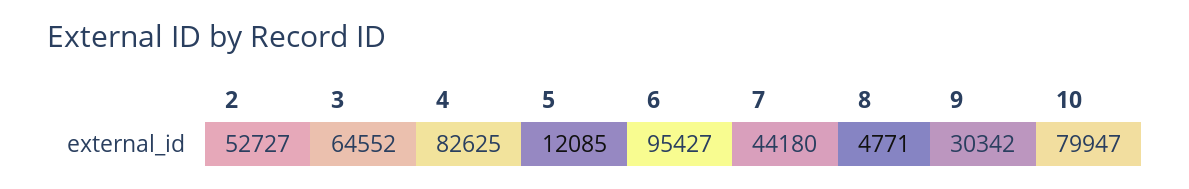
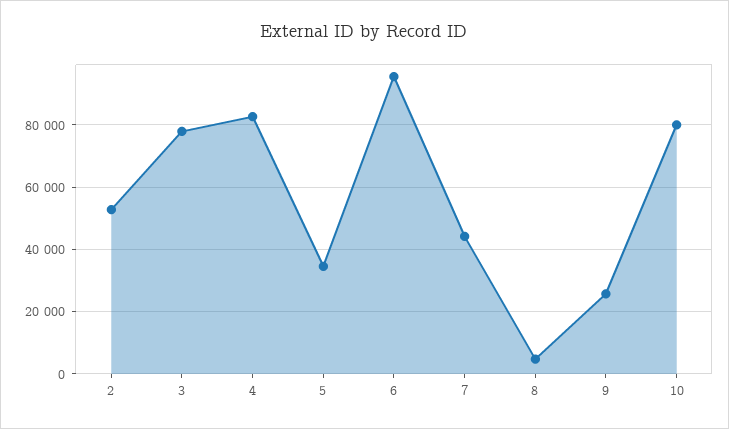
  {
    "2": 52727,
-   "3": 64552,
+   "3": 78000,
    "4": 82625,
-   "5": 12085,
+   "5": 34000,
    "6": 95427,
    "7": 44180,
    "8": 4771,
-   "9": 30342,
+   "9": 26000,
    "10": 79947
  }

